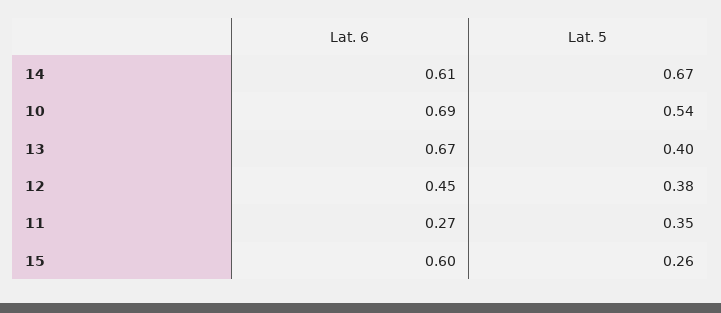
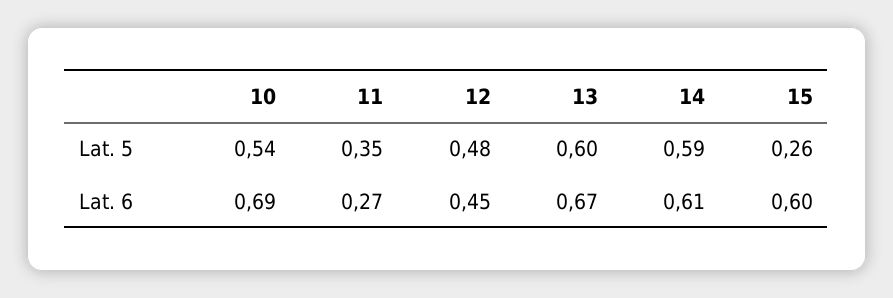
  {
    "Lat. 6": {
      "14": 0.61,
      "10": 0.69,
      "13": 0.67,
      "12": 0.45,
      "11": 0.27,
      "15": 0.6
    },
    "Lat. 5": {
-     "14": 0.67,
+     "14": 0.59,
      "10": 0.54,
-     "13": 0.4,
+     "13": 0.6,
-     "12": 0.38,
+     "12": 0.48,
      "11": 0.35,
      "15": 0.26
    }
  }

